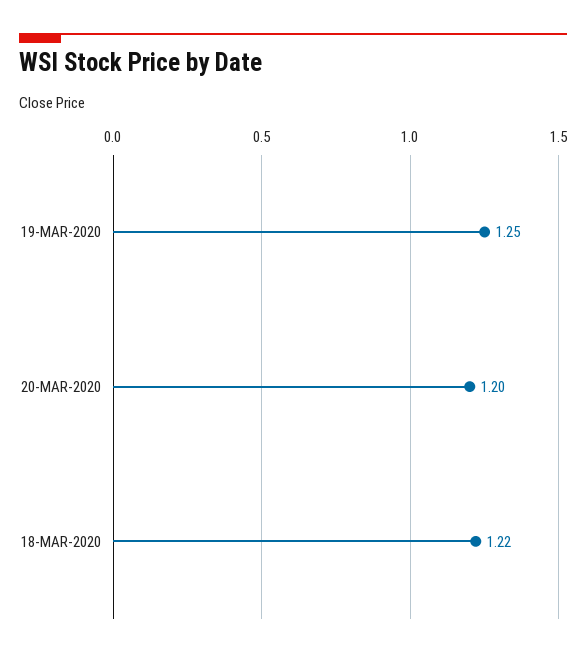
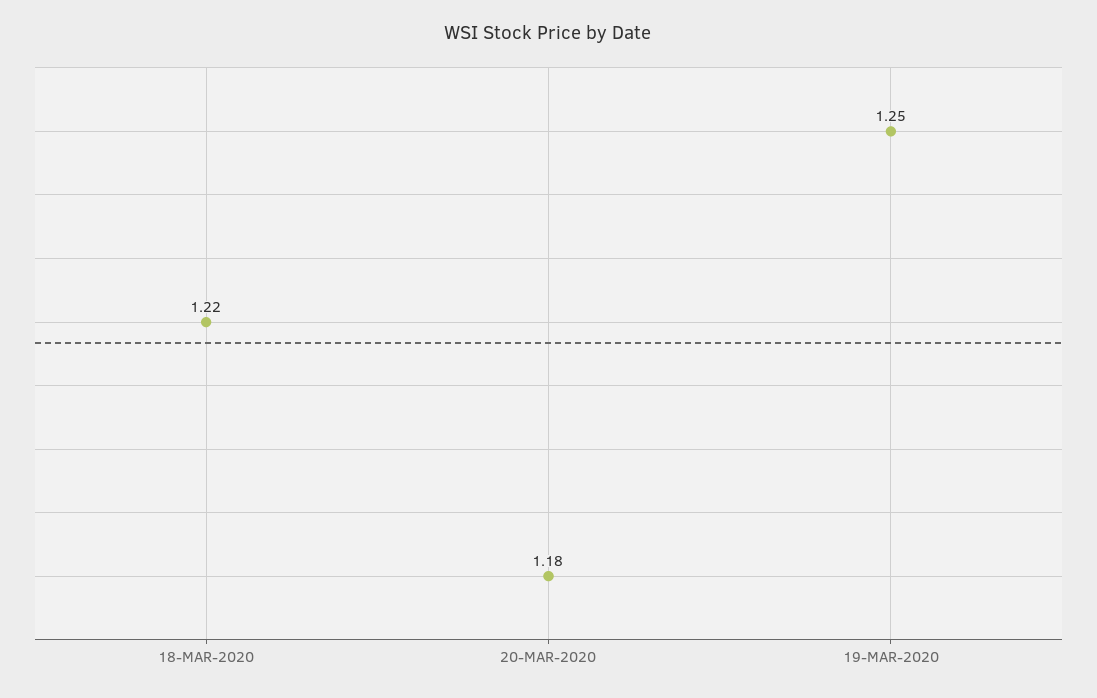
  {
    "19-MAR-2020": 1.25,
-   "20-MAR-2020": 1.2,
+   "20-MAR-2020": 1.18,
    "18-MAR-2020": 1.22
  }

